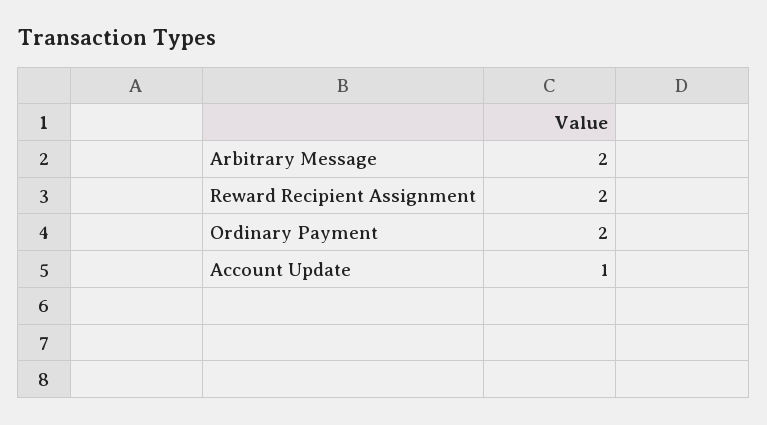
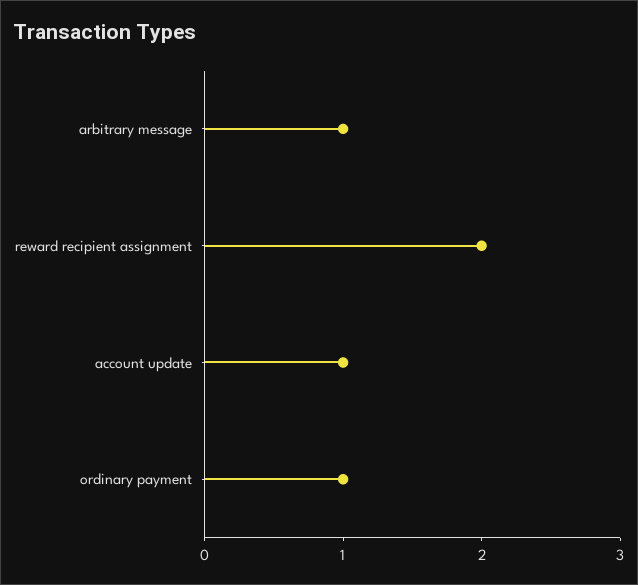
  {
-   "Arbitrary Message": 2,
+   "Arbitrary Message": 1,
    "Reward Recipient Assignment": 2,
-   "Ordinary Payment": 2,
+   "Ordinary Payment": 1,
    "Account Update": 1
  }

